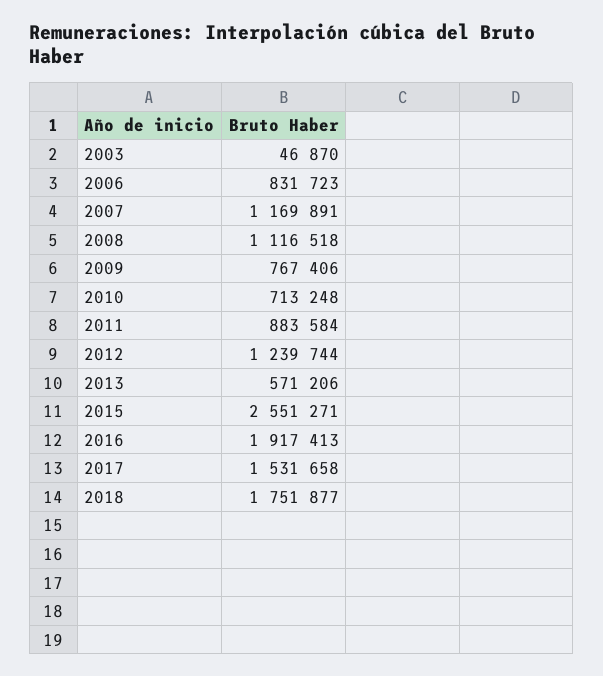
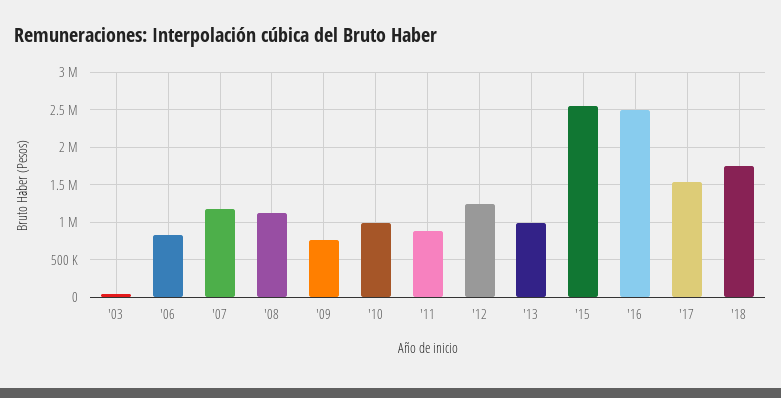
  {
    "2003": 46870,
    "2006": 831723,
    "2007": 1169891,
    "2008": 1116518,
    "2009": 767406,
-   "2010": 713248,
+   "2010": 1000000,
    "2011": 883584,
    "2012": 1239744,
-   "2013": 571206,
+   "2013": 1000000,
    "2015": 2551271,
-   "2016": 1917413,
+   "2016": 2500000,
    "2017": 1531658,
    "2018": 1751877
  }

